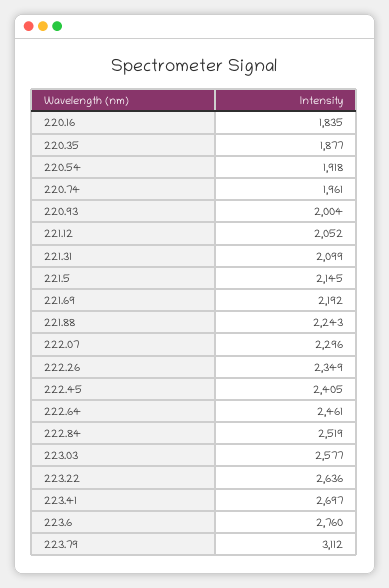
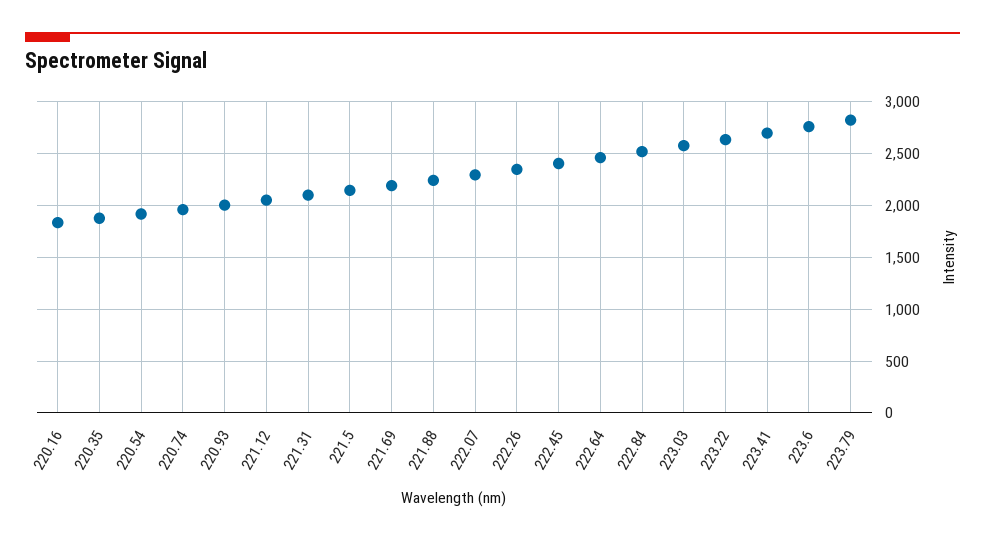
  {
    "220.16": 1835,
    "220.35": 1877,
    "220.54": 1918,
    "220.74": 1961,
    "220.93": 2004,
    "221.12": 2052,
    "221.31": 2099,
    "221.5": 2145,
    "221.69": 2192,
    "221.88": 2243,
    "222.07": 2296,
    "222.26": 2349,
    "222.45": 2405,
    "222.64": 2461,
    "222.84": 2519,
    "223.03": 2577,
    "223.22": 2636,
    "223.41": 2697,
    "223.6": 2760,
-   "223.79": 3112
+   "223.79": 2800
  }

